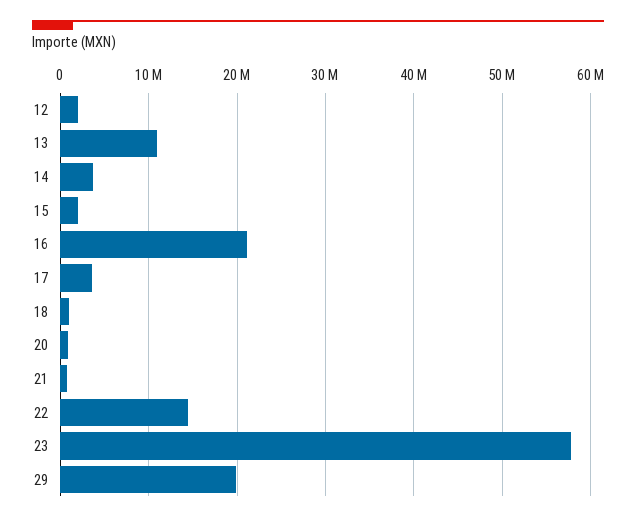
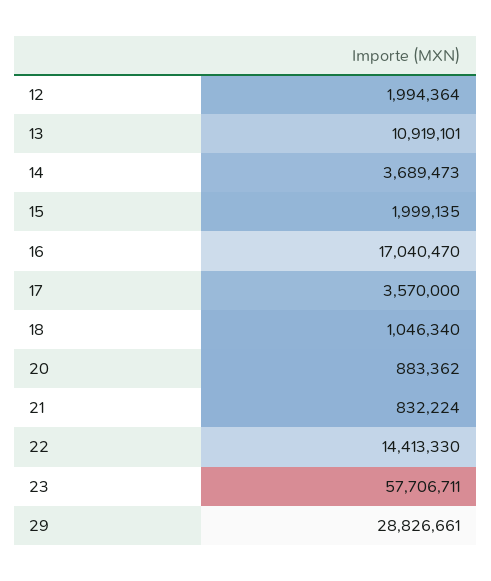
  {
    "12": 1994364,
    "13": 10919101,
    "14": 3689473,
    "15": 1999135,
-   "16": 21000000,
+   "16": 17040470,
    "17": 3570000,
    "18": 1046340,
    "20": 883362,
    "21": 832224,
    "22": 14413330,
    "23": 57706711,
-   "29": 20000000
+   "29": 28826661
  }

